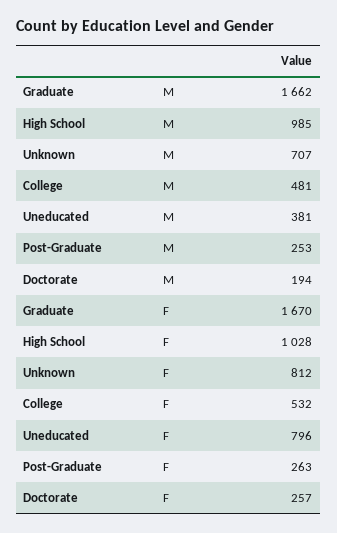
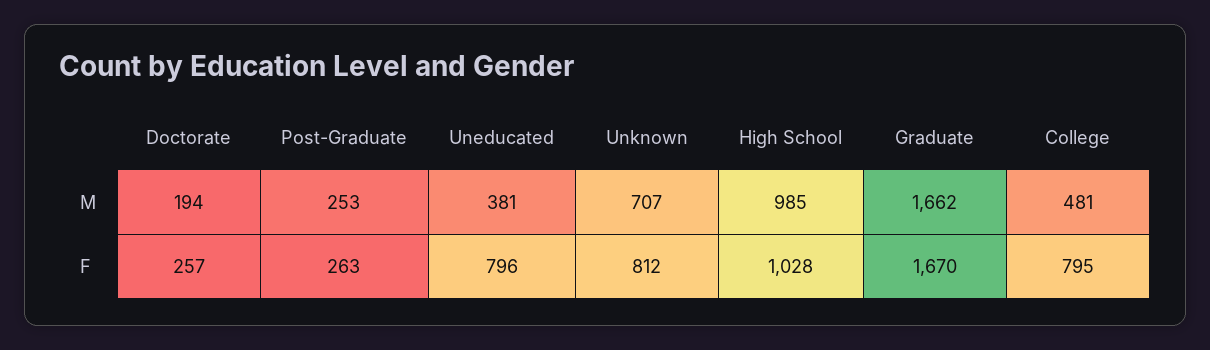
  {
    "Graduate": {
      "M": 1662,
      "F": 1670
    },
    "High School": {
      "M": 985,
      "F": 1028
    },
    "Unknown": {
      "M": 707,
      "F": 812
    },
    "College": {
      "M": 481,
-     "F": 532
+     "F": 795
    },
    "Uneducated": {
      "M": 381,
      "F": 796
    },
    "Post-Graduate": {
      "M": 253,
      "F": 263
    },
    "Doctorate": {
      "M": 194,
      "F": 257
    }
  }

